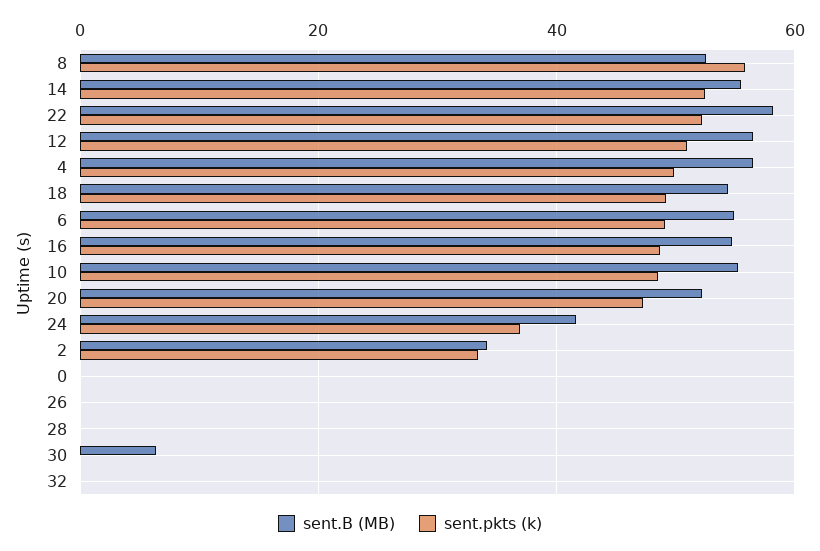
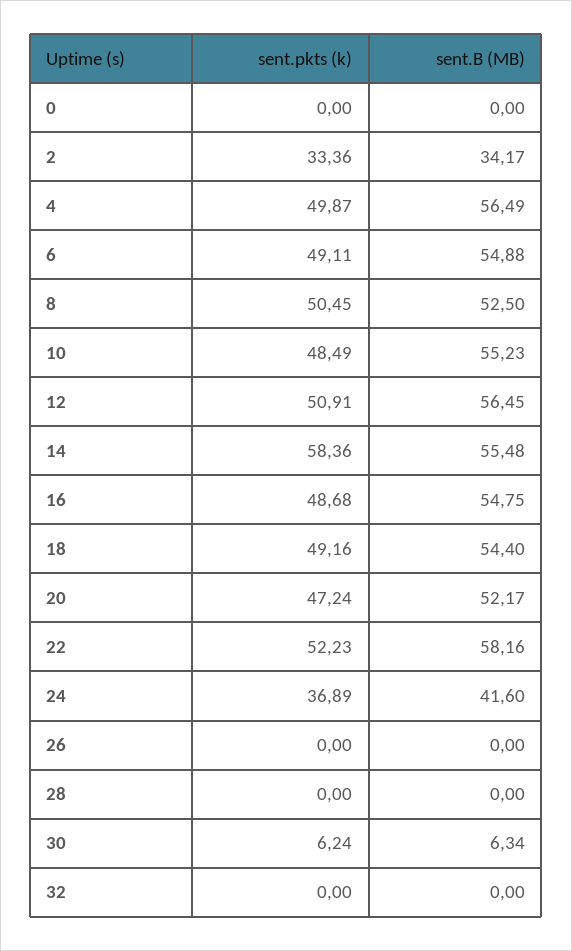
  {
    "sent.B (MB)": {
      "8": 52.5,
      "14": 55.48,
      "22": 58.16,
      "12": 56.45,
      "4": 56.49,
      "18": 54.4,
      "6": 54.88,
      "16": 54.75,
      "10": 55.23,
      "20": 52.17,
      "24": 41.6,
      "2": 34.17,
      "0": 0,
      "26": 0,
      "28": 0,
      "30": 6.34,
      "32": 0
    },
    "sent.pkts (k)": {
-     "8": 56,
+     "8": 50.45,
-     "14": 52,
+     "14": 58.36,
      "22": 52.23,
      "12": 50.91,
      "4": 49.87,
      "18": 49.16,
      "6": 49.11,
      "16": 48.68,
      "10": 48.49,
      "20": 47.24,
      "24": 36.89,
      "2": 33.36,
      "0": 0,
      "26": 0,
      "28": 0,
-     "30": 0,
+     "30": 6.24,
      "32": 0
    }
  }

